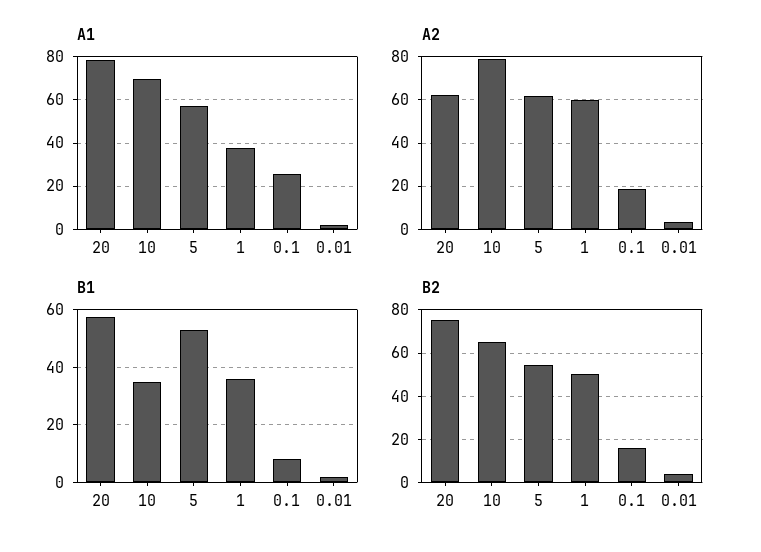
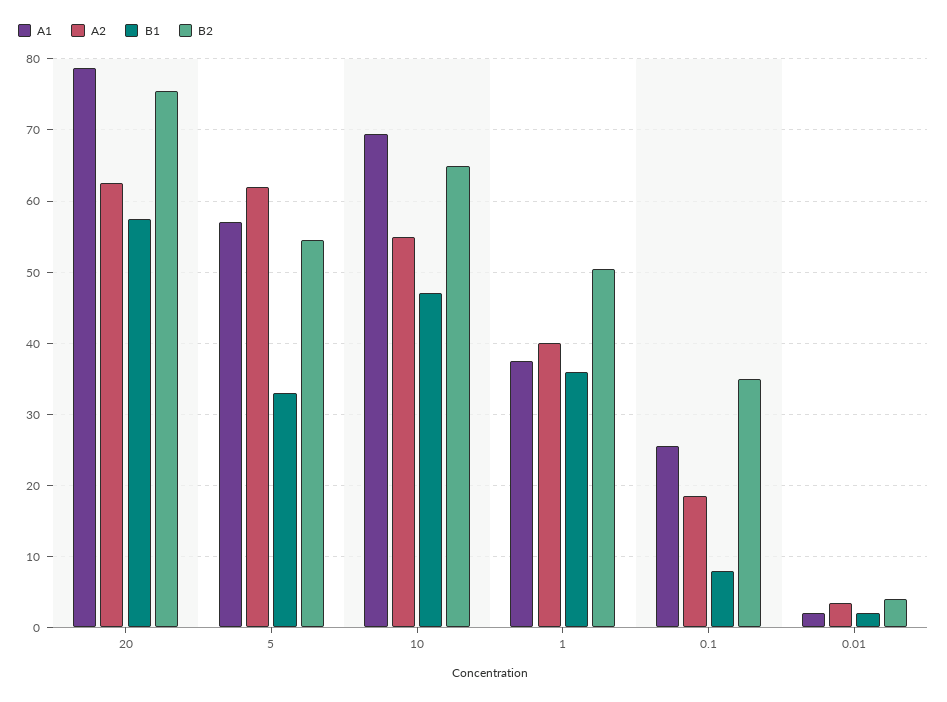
  {
    "A1": {
      "20": 79,
      "10": 70,
      "5": 57,
      "1": 38,
      "0.1": 26,
      "0.01": 2
    },
    "A2": {
      "20": 63,
-     "10": 80,
+     "10": 55,
      "5": 62,
-     "1": 60,
+     "1": 40,
      "0.1": 19,
      "0.01": 4
    },
    "B1": {
      "20": 58,
-     "10": 35,
+     "10": 47,
-     "5": 52.5,
+     "5": 33,
      "1": 36,
      "0.1": 8,
      "0.01": 2
    },
    "B2": {
      "20": 76,
      "10": 65,
      "5": 55,
      "1": 51,
-     "0.1": 15,
+     "0.1": 35,
      "0.01": 4
    }
  }

